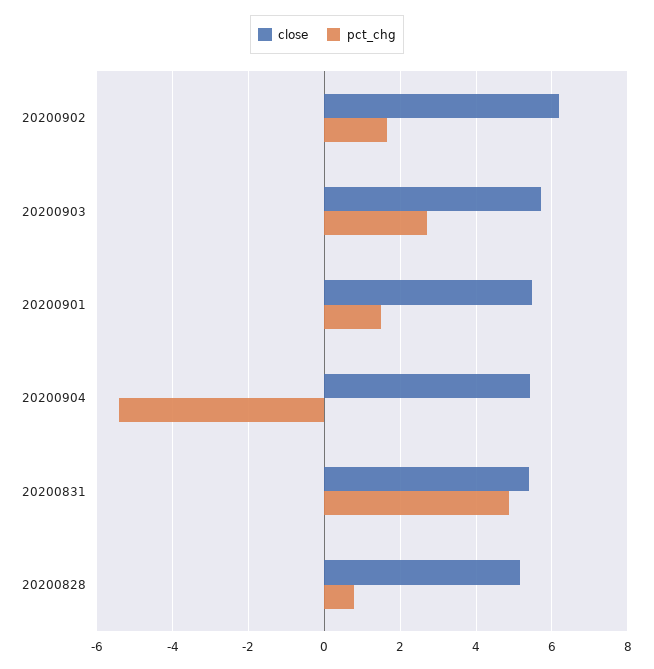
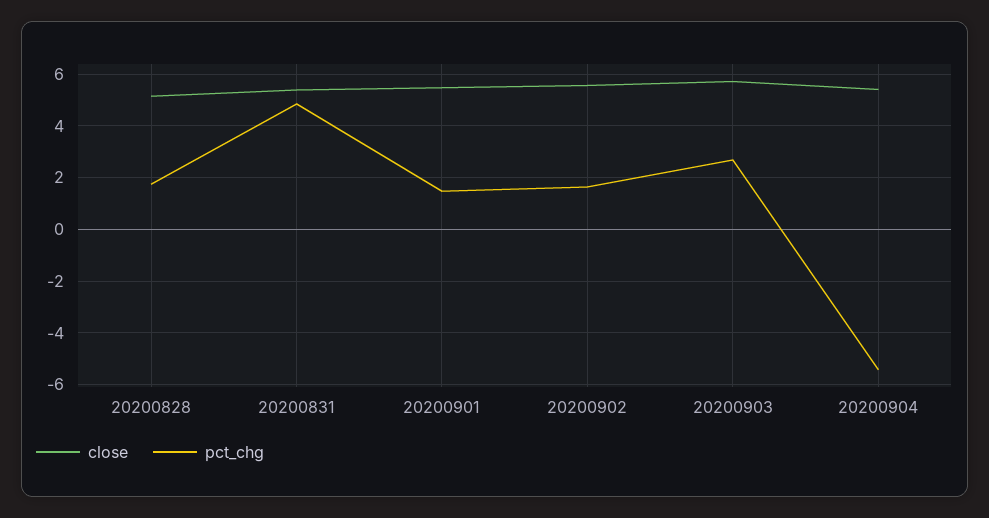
  {
    "close": {
-     "20200902": 6.2,
+     "20200902": 5.5,
      "20200903": 5.8,
      "20200901": 5.4,
      "20200904": 5.4,
      "20200831": 5.4,
      "20200828": 5.2
    },
    "pct_chg": {
      "20200902": 1.6,
      "20200903": 2.6,
      "20200901": 1.4,
      "20200904": -5.4,
      "20200831": 4.8,
-     "20200828": 0.8
+     "20200828": 1.75
    }
  }

